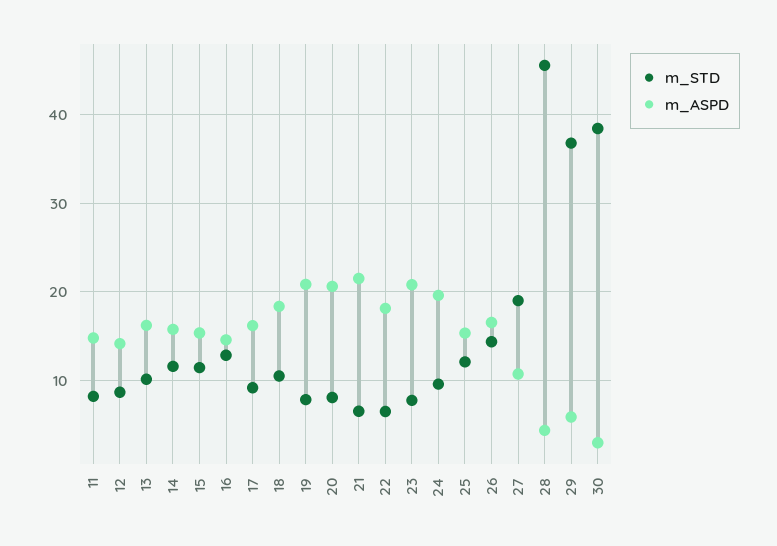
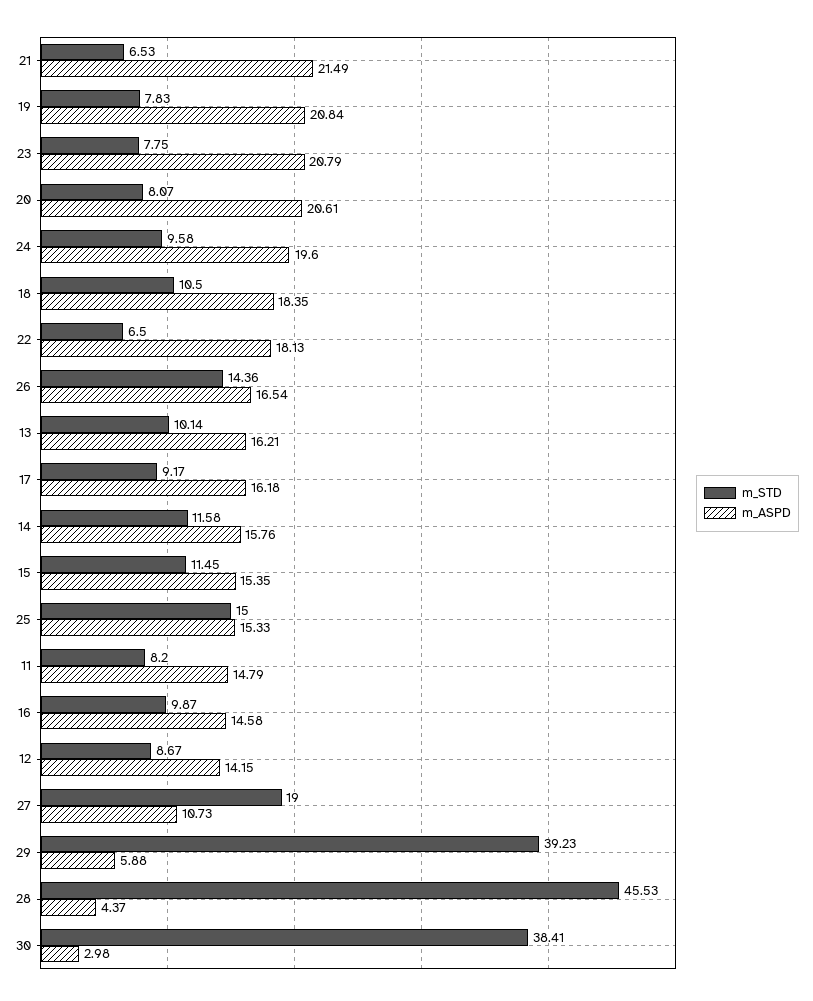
  {
    "m_STD": {
      "11": 8.2,
      "12": 8.67,
      "13": 10.14,
      "14": 11.58,
      "15": 11.45,
-     "16": 13,
+     "16": 9.87,
      "17": 9.17,
      "18": 10.5,
      "19": 7.83,
      "20": 8.07,
      "21": 6.53,
      "22": 6.5,
      "23": 7.75,
      "24": 9.58,
-     "25": 12,
+     "25": 15,
      "26": 14.36,
      "27": 19,
      "28": 45.53,
-     "29": 37,
+     "29": 39.23,
      "30": 38.41
    },
    "m_ASPD": {
      "11": 14.79,
      "12": 14.15,
      "13": 16.21,
      "14": 15.76,
      "15": 15.35,
      "16": 14.58,
      "17": 16.18,
      "18": 18.35,
      "19": 20.84,
      "20": 20.61,
      "21": 21.49,
      "22": 18.13,
      "23": 20.79,
      "24": 19.6,
      "25": 15.33,
      "26": 16.54,
      "27": 10.73,
      "28": 4.37,
      "29": 5.88,
      "30": 2.98
    }
  }

